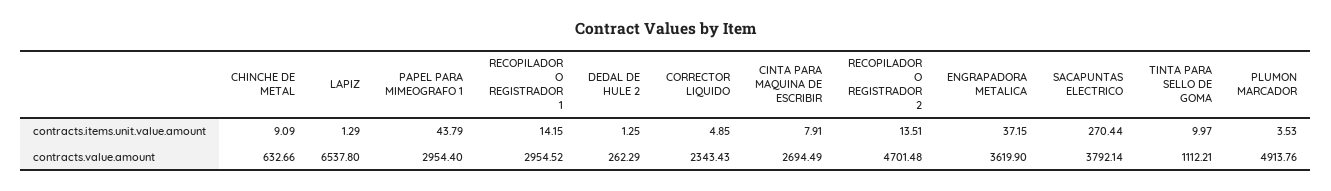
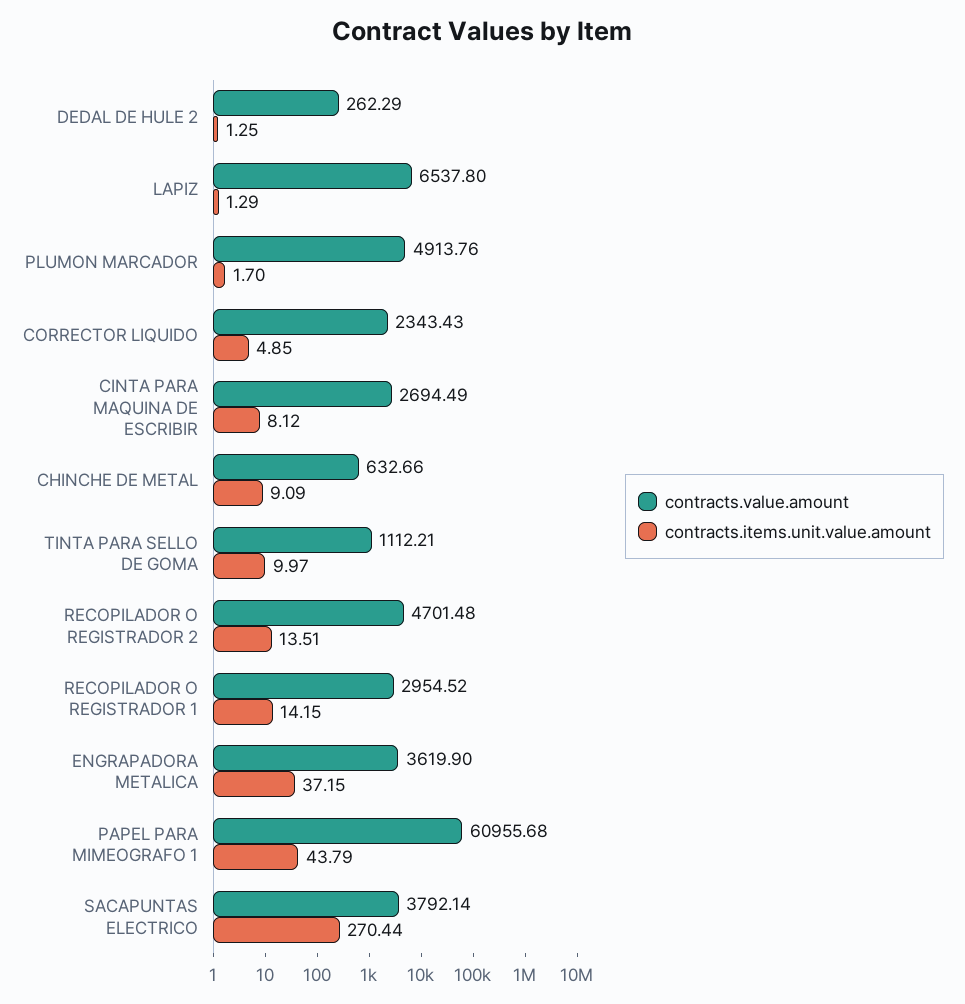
  {
    "contracts.items.unit.value.amount": {
      "CHINCHE DE METAL": 9.09,
      "LAPIZ": 1.29,
      "PAPEL PARA MIMEOGRAFO 1": 43.79,
      "RECOPILADOR O REGISTRADOR 1": 14.15,
      "DEDAL DE HULE 2": 1.25,
      "CORRECTOR LIQUIDO": 4.85,
-     "CINTA PARA MAQUINA DE ESCRIBIR": 7.91,
+     "CINTA PARA MAQUINA DE ESCRIBIR": 8.12,
      "RECOPILADOR O REGISTRADOR 2": 13.51,
      "ENGRAPADORA METALICA": 37.15,
      "SACAPUNTAS ELECTRICO": 270.44,
      "TINTA PARA SELLO DE GOMA": 9.97,
-     "PLUMON MARCADOR": 3.53
+     "PLUMON MARCADOR": 1.7
    },
    "contracts.value.amount": {
      "CHINCHE DE METAL": 632.66,
      "LAPIZ": 6537.8,
-     "PAPEL PARA MIMEOGRAFO 1": 2954.4,
+     "PAPEL PARA MIMEOGRAFO 1": 60955.68,
      "RECOPILADOR O REGISTRADOR 1": 2954.52,
      "DEDAL DE HULE 2": 262.29,
      "CORRECTOR LIQUIDO": 2343.43,
      "CINTA PARA MAQUINA DE ESCRIBIR": 2694.49,
      "RECOPILADOR O REGISTRADOR 2": 4701.48,
      "ENGRAPADORA METALICA": 3619.9,
      "SACAPUNTAS ELECTRICO": 3792.14,
      "TINTA PARA SELLO DE GOMA": 1112.21,
      "PLUMON MARCADOR": 4913.76
    }
  }

